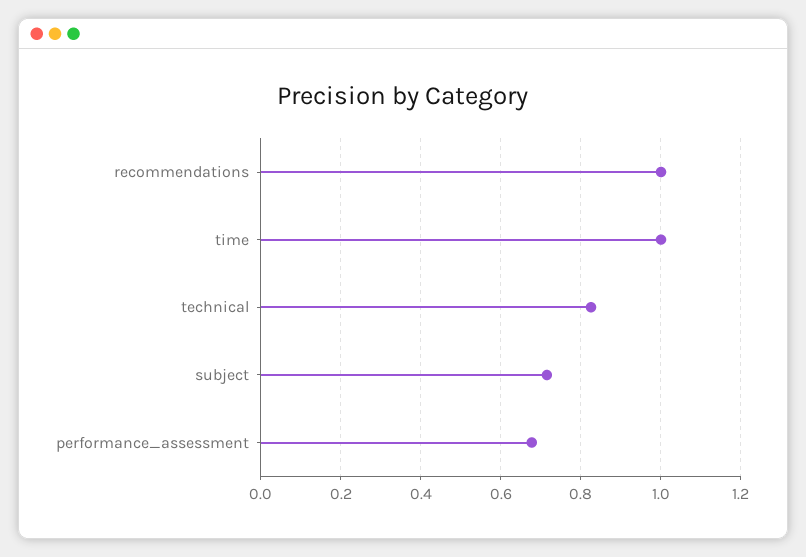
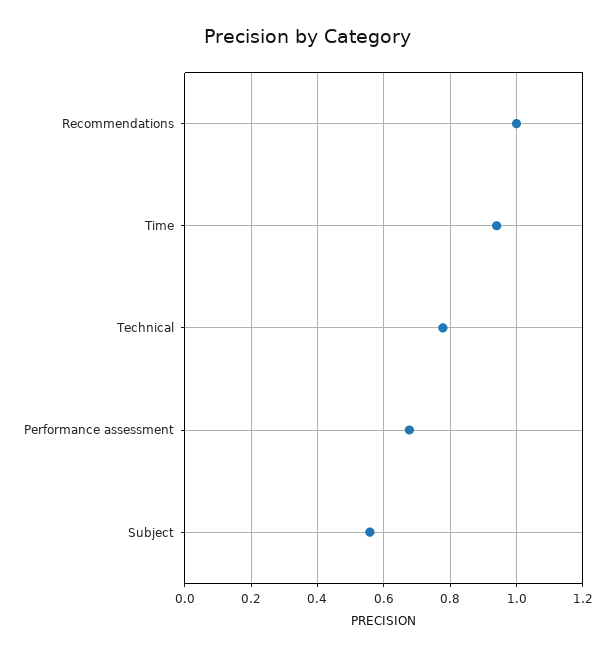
  {
    "recommendations": 1,
-   "time": 1,
+   "time": 0.94,
-   "technical": 0.82,
+   "technical": 0.78,
-   "subject": 0.72,
+   "subject": 0.56,
    "performance_assessment": 0.68
  }

